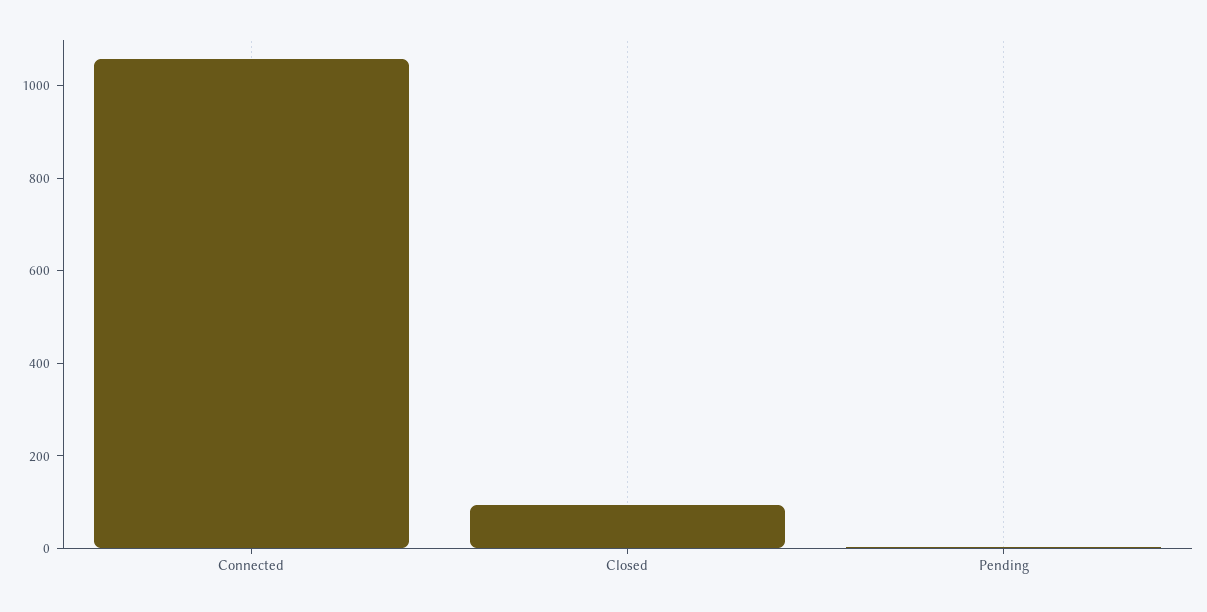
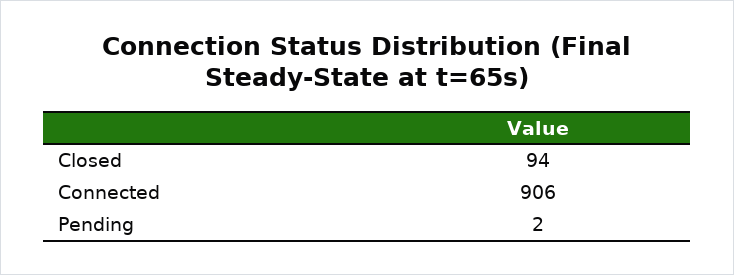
  {
-   "Connected": 1050,
+   "Connected": 906,
    "Closed": 94,
    "Pending": 2
  }

